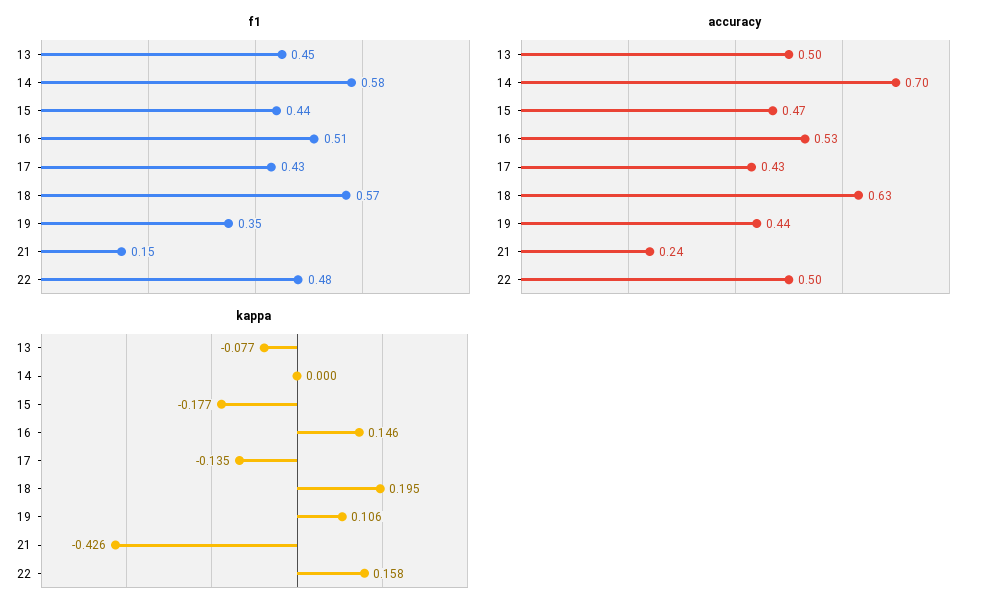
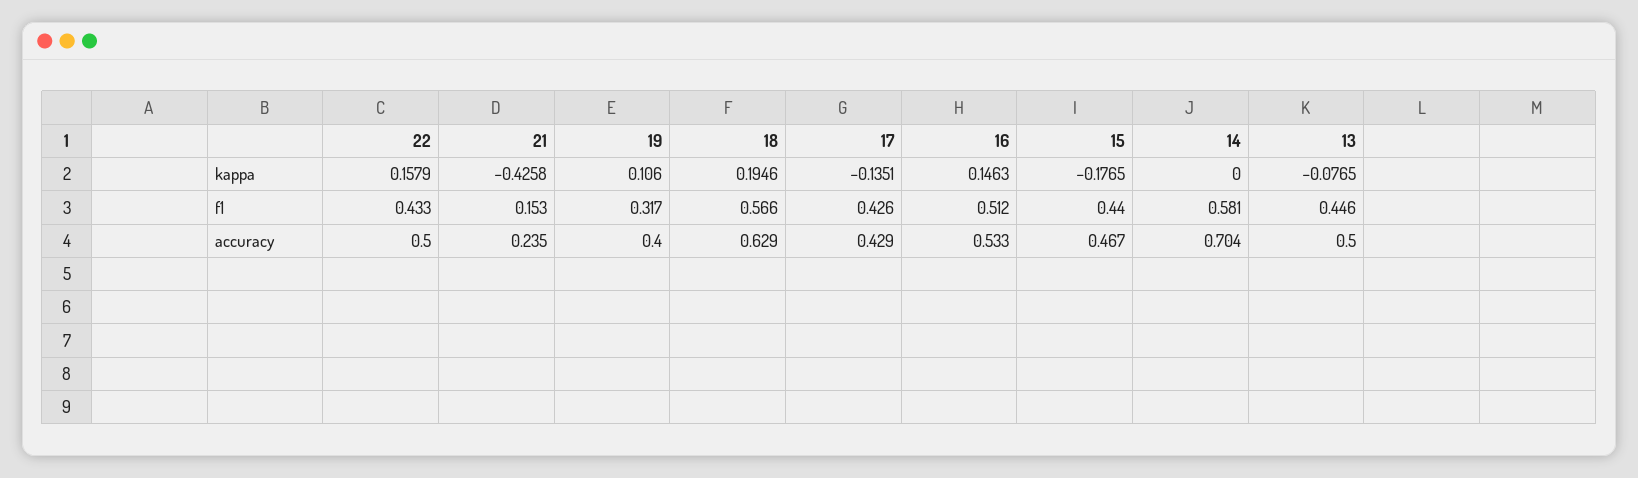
  {
    "f1": {
      "13": 0.446,
      "14": 0.581,
      "15": 0.44,
      "16": 0.512,
      "17": 0.426,
      "18": 0.566,
-     "19": 0.35,
+     "19": 0.317,
      "21": 0.153,
-     "22": 0.48
+     "22": 0.433
    },
    "accuracy": {
      "13": 0.5,
      "14": 0.704,
      "15": 0.467,
      "16": 0.533,
      "17": 0.429,
      "18": 0.629,
-     "19": 0.44,
+     "19": 0.4,
      "21": 0.235,
      "22": 0.5
    },
    "kappa": {
      "13": -0.0765,
      "14": 0,
      "15": -0.1765,
      "16": 0.1463,
      "17": -0.1351,
      "18": 0.1946,
      "19": 0.106,
      "21": -0.4258,
      "22": 0.1579
    }
  }

